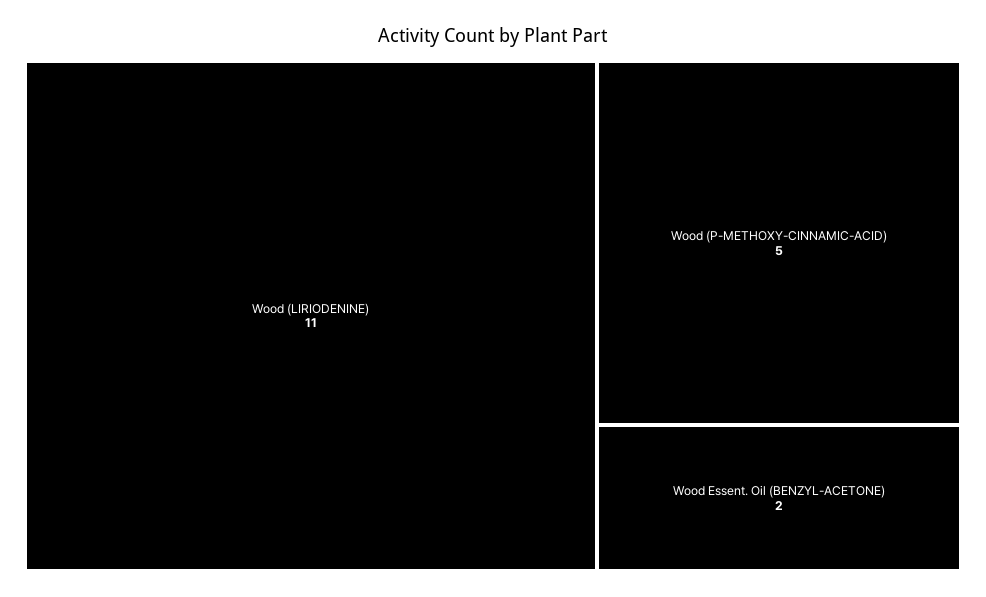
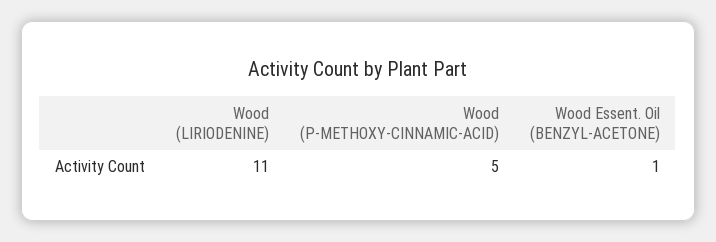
  {
    "Wood (LIRIODENINE)": 11,
    "Wood (P-METHOXY-CINNAMIC-ACID)": 5,
-   "Wood Essent. Oil (BENZYL-ACETONE)": 2
+   "Wood Essent. Oil (BENZYL-ACETONE)": 1
  }

